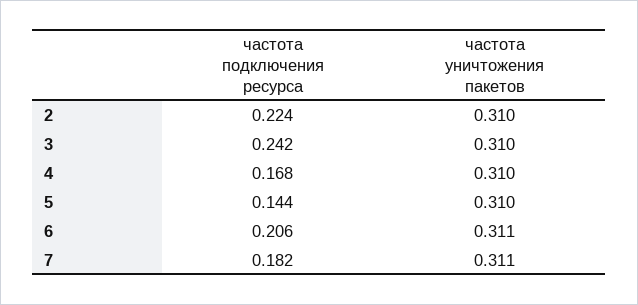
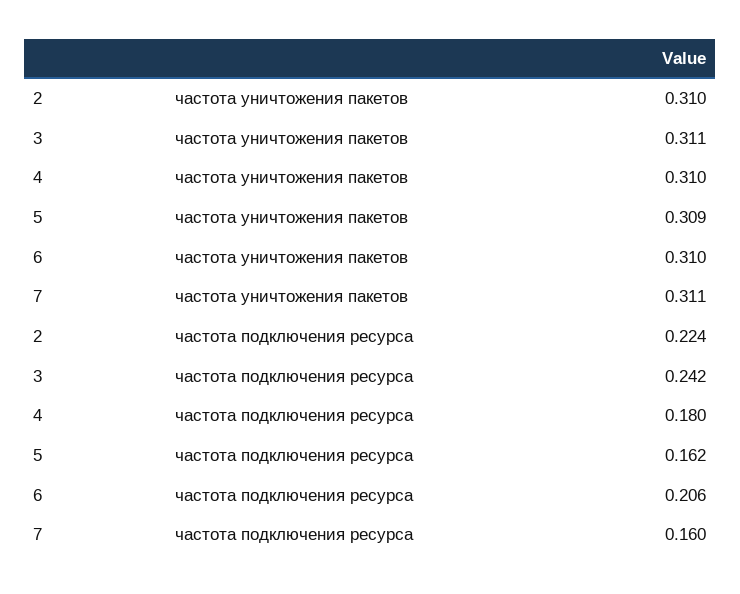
  {
    "частота подключения ресурса": {
      "2": 0.224,
      "3": 0.242,
-     "4": 0.168,
+     "4": 0.18,
-     "5": 0.144,
+     "5": 0.162,
      "6": 0.206,
-     "7": 0.182
+     "7": 0.16
    },
    "частота уничтожения пакетов": {
      "2": 0.31,
-     "3": 0.31,
+     "3": 0.311,
      "4": 0.31,
-     "5": 0.31,
+     "5": 0.309,
-     "6": 0.311,
+     "6": 0.31,
      "7": 0.311
    }
  }

